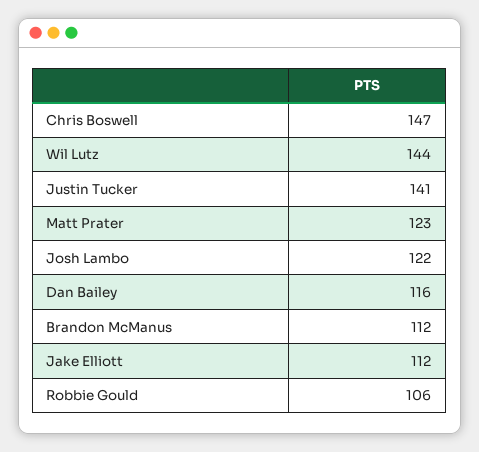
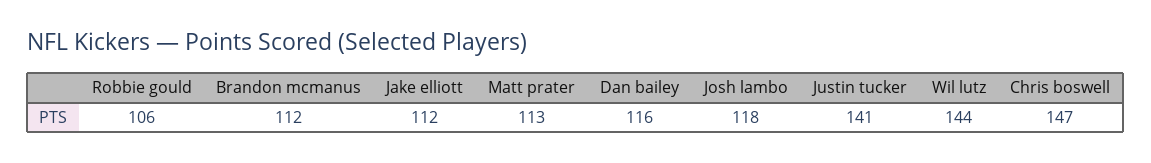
  {
    "Chris Boswell": 147,
    "Wil Lutz": 144,
    "Justin Tucker": 141,
-   "Matt Prater": 123,
+   "Matt Prater": 113,
-   "Josh Lambo": 122,
+   "Josh Lambo": 118,
    "Dan Bailey": 116,
    "Brandon McManus": 112,
    "Jake Elliott": 112,
    "Robbie Gould": 106
  }

